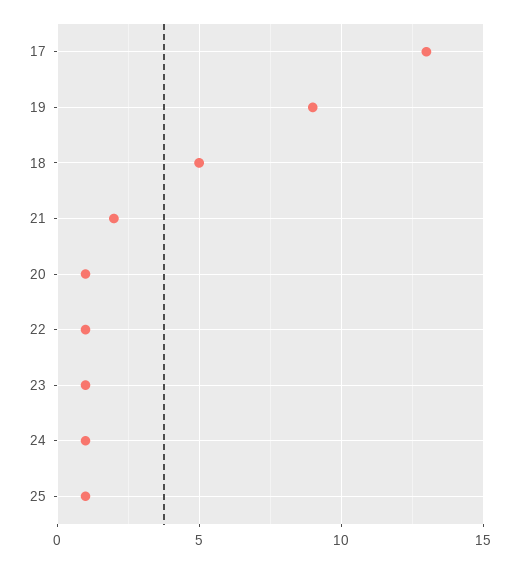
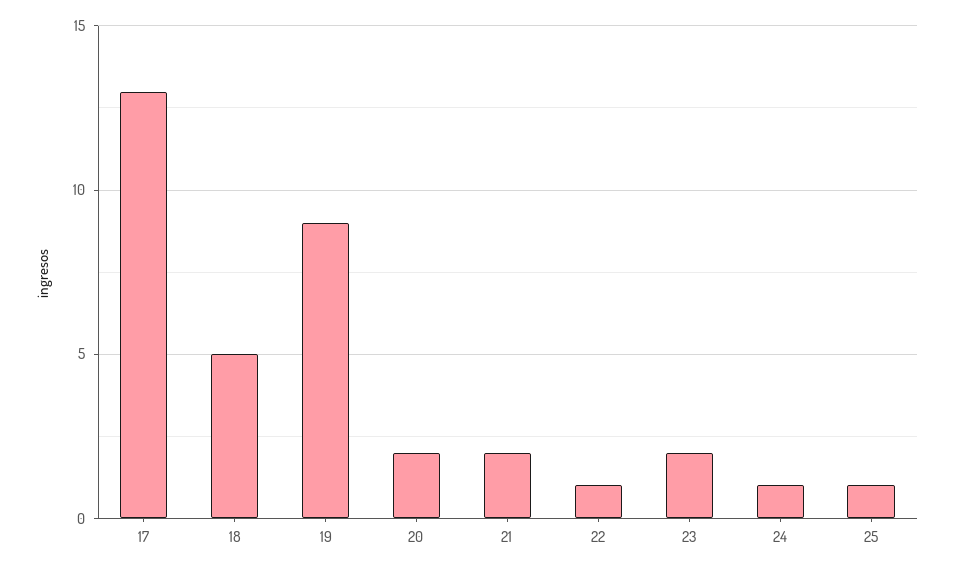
  {
    "17": 13,
    "19": 9,
    "18": 5,
    "21": 2,
-   "20": 1,
+   "20": 2,
    "22": 1,
-   "23": 1,
+   "23": 2,
    "24": 1,
    "25": 1
  }

